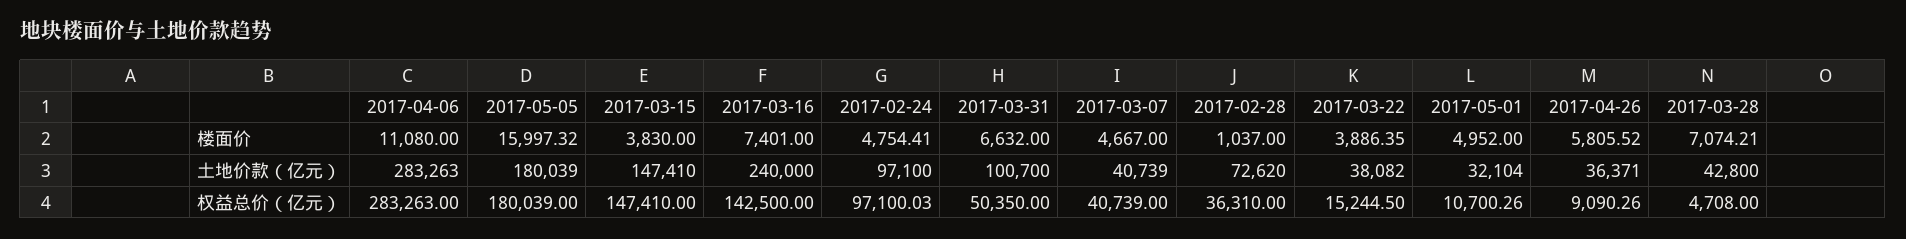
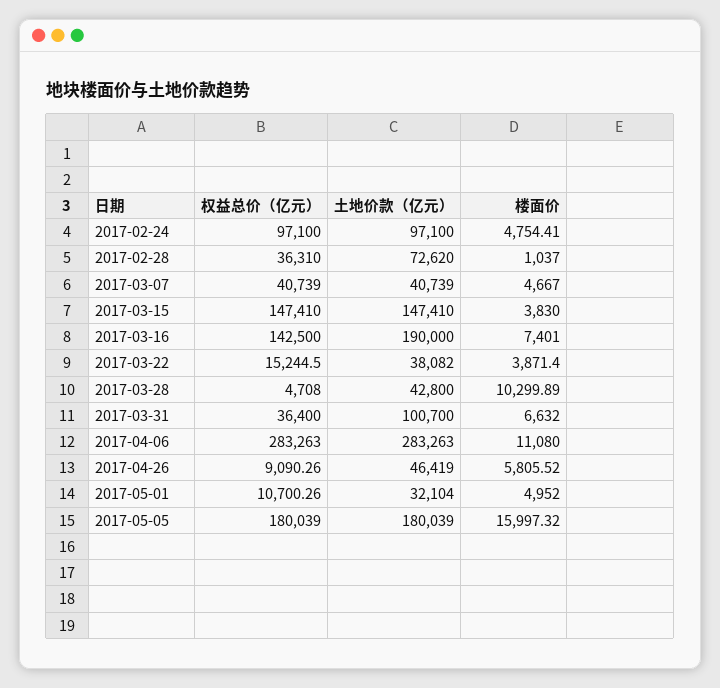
  {
    "2017-04-06": {
      "楼面价": 11080,
      "土地价款（亿元）": 283263,
      "权益总价（亿元）": 283263
    },
    "2017-05-05": {
      "楼面价": 15997.32,
      "土地价款（亿元）": 180039,
      "权益总价（亿元）": 180039
    },
    "2017-03-15": {
      "楼面价": 3830,
      "土地价款（亿元）": 147410,
      "权益总价（亿元）": 147410
    },
    "2017-03-16": {
      "楼面价": 7401,
-     "土地价款（亿元）": 240000,
+     "土地价款（亿元）": 190000,
      "权益总价（亿元）": 142500
    },
    "2017-02-24": {
      "楼面价": 4754.41,
      "土地价款（亿元）": 97100,
-     "权益总价（亿元）": 97100.03
+     "权益总价（亿元）": 97100
    },
    "2017-03-31": {
      "楼面价": 6632,
      "土地价款（亿元）": 100700,
-     "权益总价（亿元）": 50350
+     "权益总价（亿元）": 36400
    },
    "2017-03-07": {
      "楼面价": 4667,
      "土地价款（亿元）": 40739,
      "权益总价（亿元）": 40739
    },
    "2017-02-28": {
      "楼面价": 1037,
      "土地价款（亿元）": 72620,
      "权益总价（亿元）": 36310
    },
    "2017-03-22": {
-     "楼面价": 3886.35,
+     "楼面价": 3871.4,
      "土地价款（亿元）": 38082,
      "权益总价（亿元）": 15244.5
    },
    "2017-05-01": {
      "楼面价": 4952,
      "土地价款（亿元）": 32104,
      "权益总价（亿元）": 10700.26
    },
    "2017-04-26": {
      "楼面价": 5805.52,
-     "土地价款（亿元）": 36371,
+     "土地价款（亿元）": 46419,
      "权益总价（亿元）": 9090.26
    },
    "2017-03-28": {
-     "楼面价": 7074.21,
+     "楼面价": 10299.89,
      "土地价款（亿元）": 42800,
      "权益总价（亿元）": 4708
    }
  }

